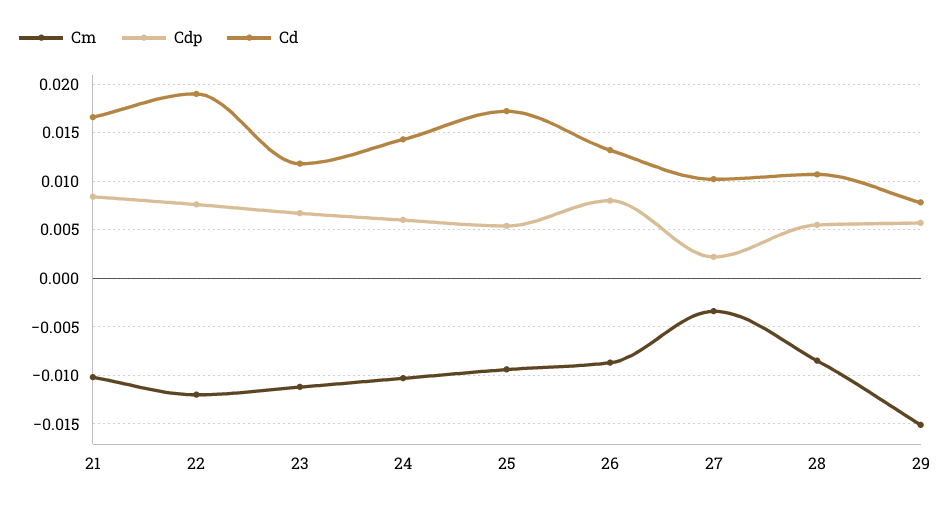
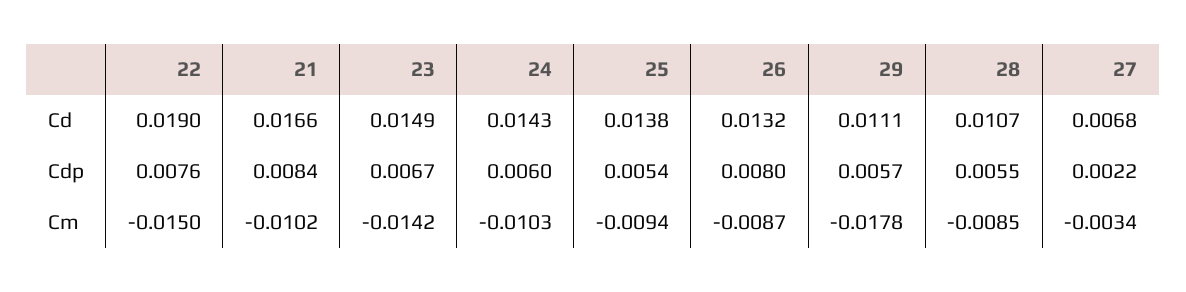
  {
    "Cm": {
      "21": -0.0102,
-     "22": -0.012,
+     "22": -0.015,
-     "23": -0.011,
+     "23": -0.0142,
      "24": -0.0103,
      "25": -0.0094,
      "26": -0.0087,
      "27": -0.0034,
      "28": -0.0085,
-     "29": -0.015
+     "29": -0.0178
    },
    "Cdp": {
      "21": 0.0084,
      "22": 0.0076,
      "23": 0.0067,
      "24": 0.006,
      "25": 0.0054,
      "26": 0.008,
      "27": 0.0022,
      "28": 0.0055,
      "29": 0.0057
    },
    "Cd": {
      "21": 0.0166,
      "22": 0.019,
-     "23": 0.012,
+     "23": 0.0149,
      "24": 0.0143,
-     "25": 0.017,
+     "25": 0.0138,
      "26": 0.0132,
-     "27": 0.01,
+     "27": 0.0068,
      "28": 0.0107,
-     "29": 0.008
+     "29": 0.0111
    }
  }

